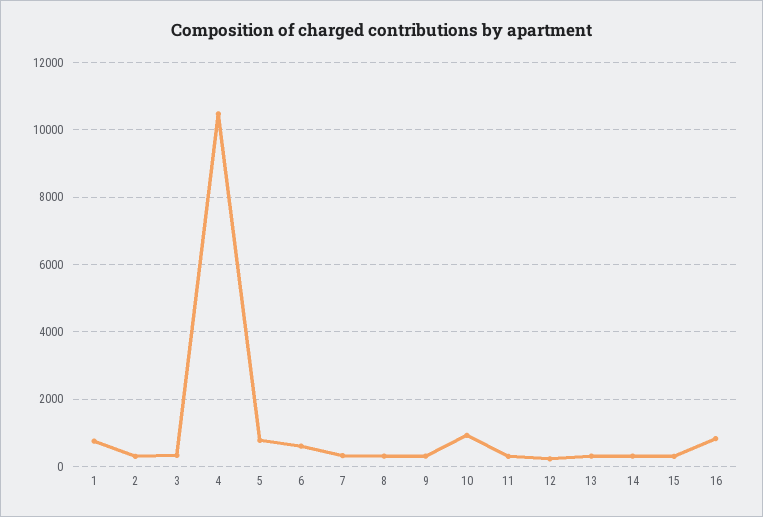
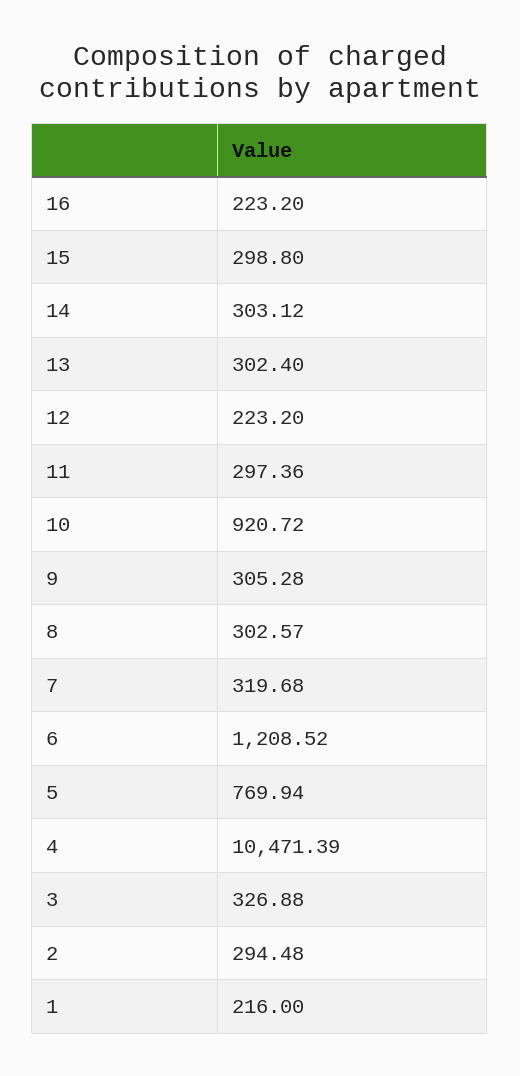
  {
-   "1": 800,
+   "1": 216,
    "2": 294.48,
    "3": 326.88,
    "4": 10471.39,
    "5": 769.94,
-   "6": 600,
+   "6": 1208.52,
    "7": 319.68,
    "8": 302.57,
    "9": 305.28,
    "10": 920.72,
    "11": 297.36,
    "12": 223.2,
    "13": 302.4,
    "14": 303.12,
    "15": 298.8,
-   "16": 800
+   "16": 223.2
  }

